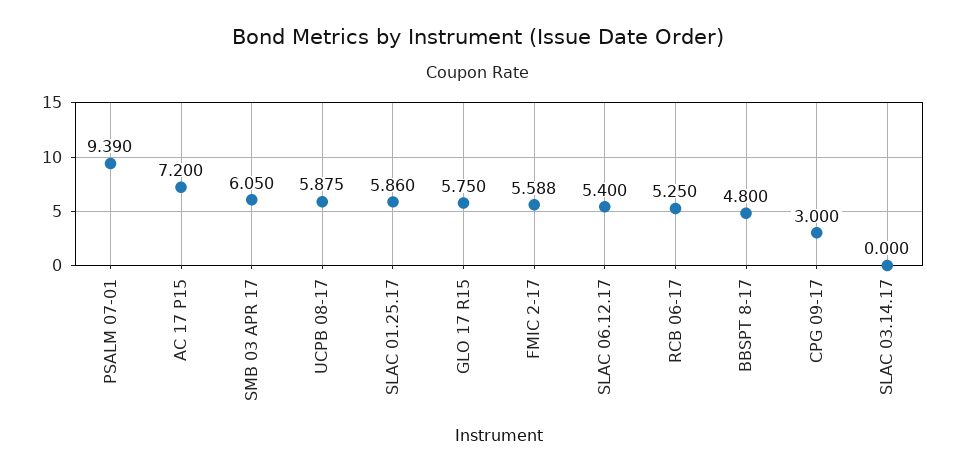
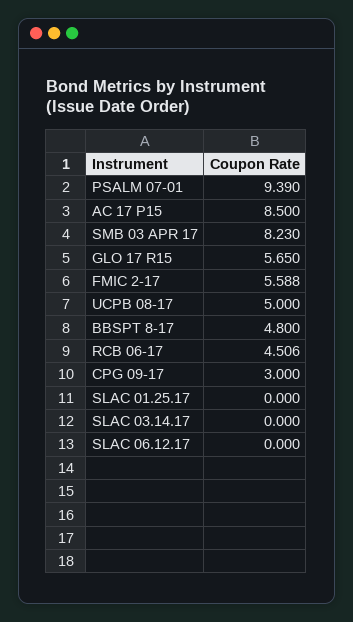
  {
    "PSALM 07-01": 9.39,
-   "AC 17 P15": 7.2,
+   "AC 17 P15": 8.5,
-   "SMB 03 APR 17": 6.05,
+   "SMB 03 APR 17": 8.23,
-   "UCPB 08-17": 5.875,
+   "UCPB 08-17": 5,
-   "SLAC 01.25.17": 5.86,
+   "SLAC 01.25.17": 0,
-   "GLO 17 R15": 5.75,
+   "GLO 17 R15": 5.65,
    "FMIC 2-17": 5.588,
-   "SLAC 06.12.17": 5.4,
+   "SLAC 06.12.17": 0,
-   "RCB 06-17": 5.25,
+   "RCB 06-17": 4.506,
    "BBSPT 8-17": 4.8,
    "CPG 09-17": 3,
    "SLAC 03.14.17": 0
  }

